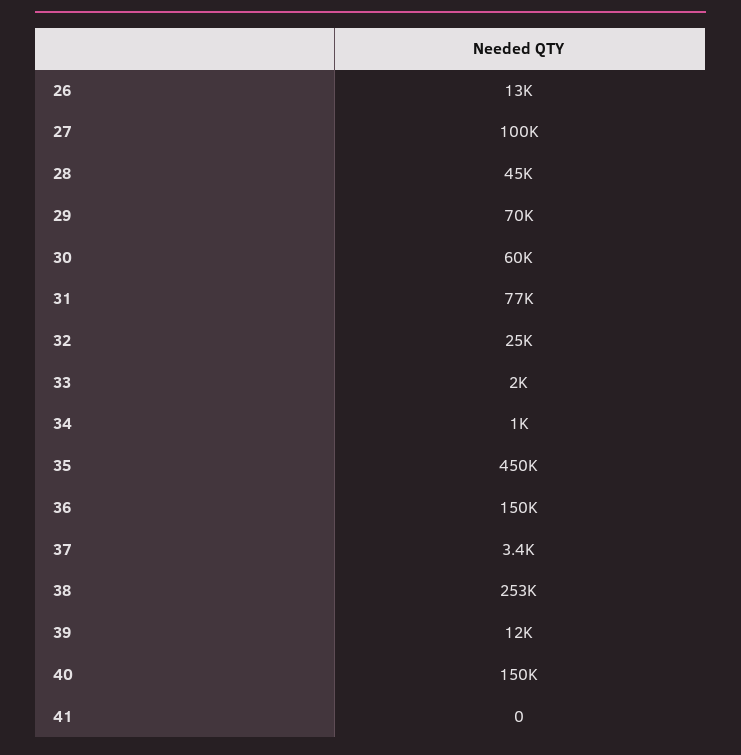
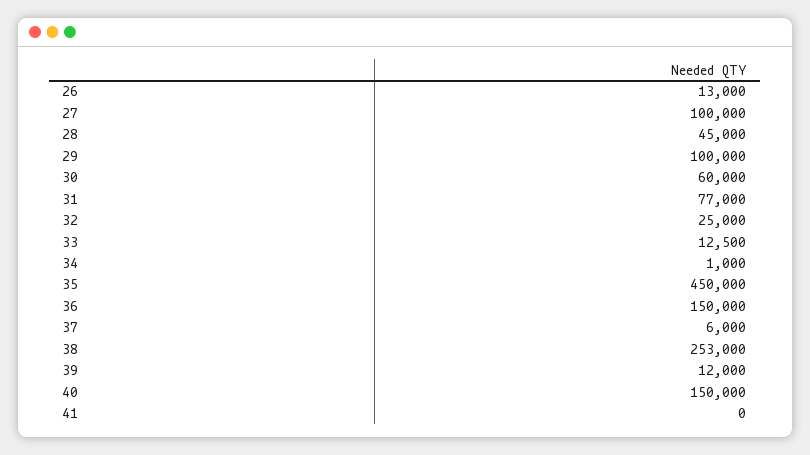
  {
    "26": 13000,
    "27": 100000,
    "28": 45000,
-   "29": 70000,
+   "29": 100000,
    "30": 60000,
    "31": 77000,
    "32": 25000,
-   "33": 2000,
+   "33": 12500,
    "34": 1000,
    "35": 450000,
    "36": 150000,
-   "37": 3400,
+   "37": 6000,
    "38": 253000,
    "39": 12000,
    "40": 150000,
    "41": 0
  }

